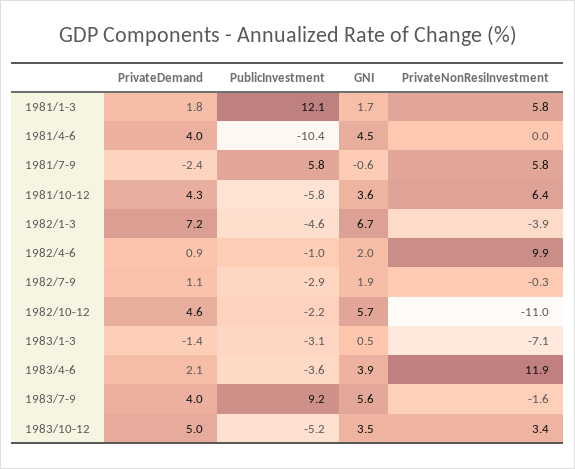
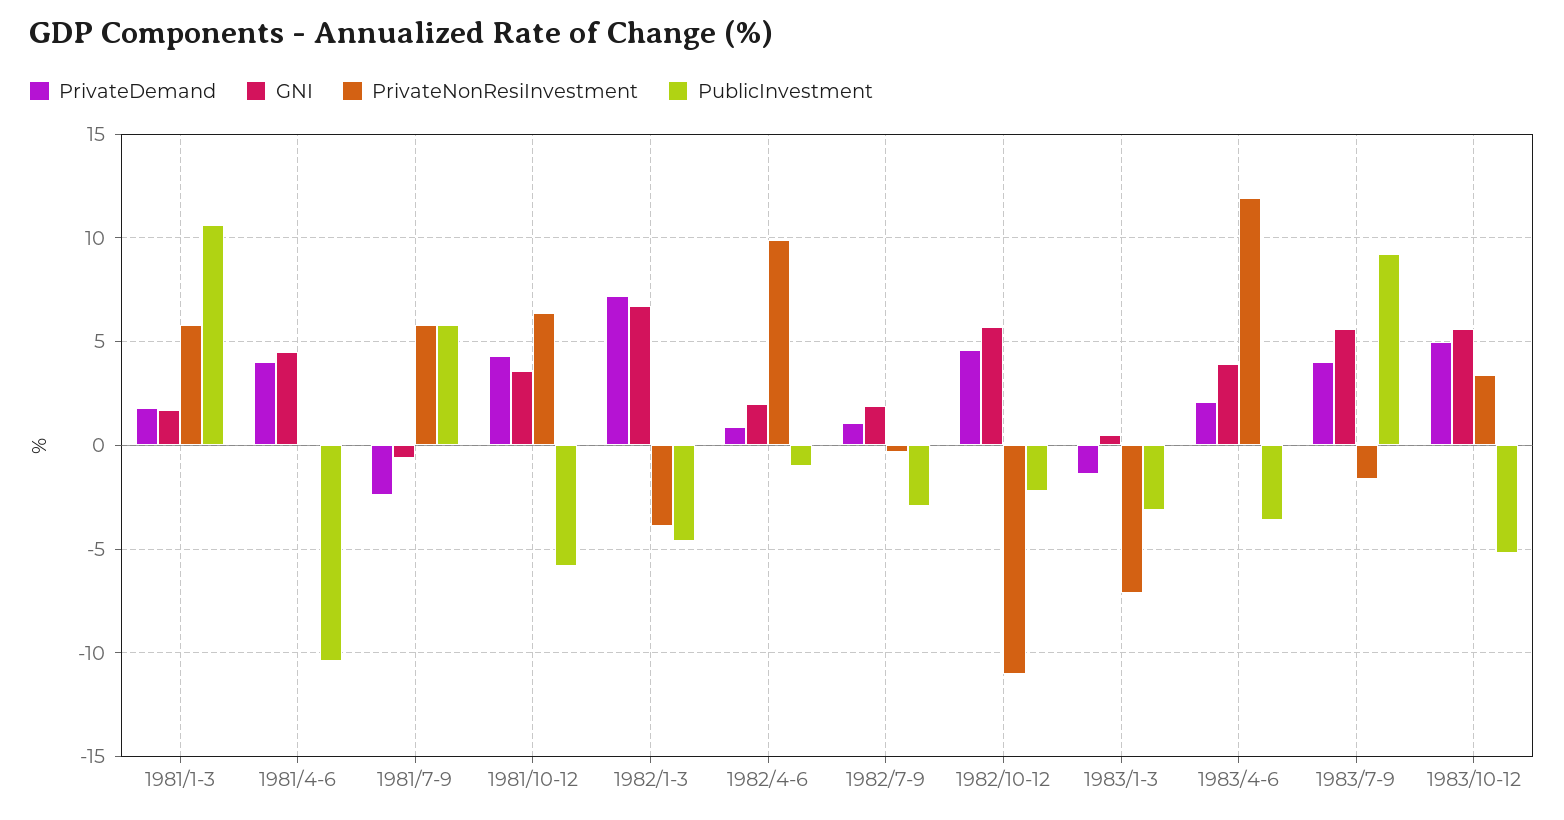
  {
    "PrivateDemand": {
      "1981/1-3": 1.8,
      "1981/4-6": 4,
      "1981/7-9": -2.4,
      "1981/10-12": 4.3,
      "1982/1-3": 7.2,
      "1982/4-6": 0.9,
      "1982/7-9": 1.1,
      "1982/10-12": 4.6,
      "1983/1-3": -1.4,
      "1983/4-6": 2.1,
      "1983/7-9": 4,
      "1983/10-12": 5
    },
    "PublicInvestment": {
-     "1981/1-3": 12.1,
+     "1981/1-3": 10.5,
      "1981/4-6": -10.4,
      "1981/7-9": 5.8,
      "1981/10-12": -5.8,
      "1982/1-3": -4.6,
      "1982/4-6": -1,
      "1982/7-9": -2.9,
      "1982/10-12": -2.2,
      "1983/1-3": -3.1,
      "1983/4-6": -3.6,
      "1983/7-9": 9.2,
      "1983/10-12": -5.2
    },
    "GNI": {
      "1981/1-3": 1.7,
      "1981/4-6": 4.5,
      "1981/7-9": -0.6,
      "1981/10-12": 3.6,
      "1982/1-3": 6.7,
      "1982/4-6": 2,
      "1982/7-9": 1.9,
      "1982/10-12": 5.7,
      "1983/1-3": 0.5,
      "1983/4-6": 3.9,
      "1983/7-9": 5.6,
-     "1983/10-12": 3.5
+     "1983/10-12": 5.5
    },
    "PrivateNonResiInvestment": {
      "1981/1-3": 5.8,
      "1981/4-6": 0,
      "1981/7-9": 5.8,
      "1981/10-12": 6.4,
      "1982/1-3": -3.9,
      "1982/4-6": 9.9,
      "1982/7-9": -0.3,
      "1982/10-12": -11,
      "1983/1-3": -7.1,
      "1983/4-6": 11.9,
      "1983/7-9": -1.6,
      "1983/10-12": 3.4
    }
  }

